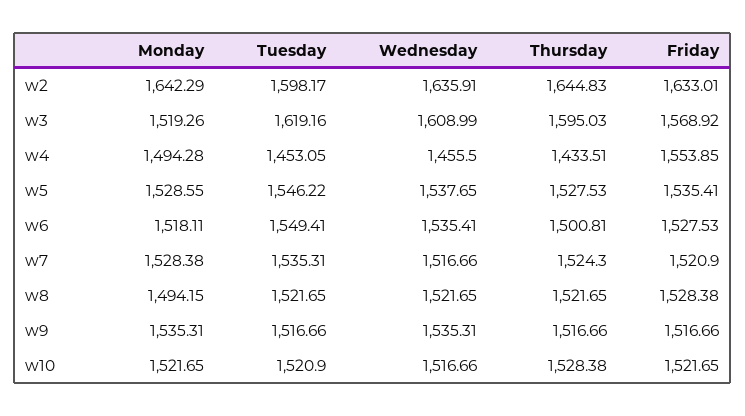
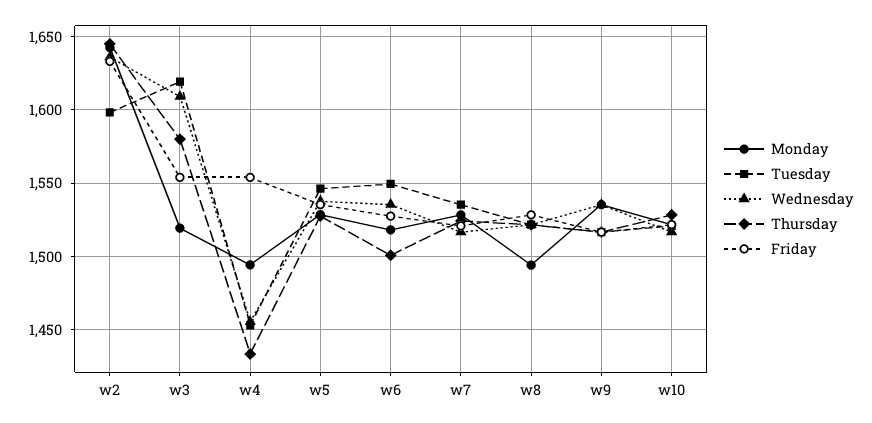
  {
    "Monday": {
      "w2": 1642.29,
      "w3": 1519.26,
      "w4": 1494.28,
      "w5": 1528.55,
      "w6": 1518.11,
      "w7": 1528.38,
      "w8": 1494.15,
      "w9": 1535.31,
      "w10": 1521.65
    },
    "Tuesday": {
      "w2": 1598.17,
      "w3": 1619.16,
      "w4": 1453.05,
      "w5": 1546.22,
      "w6": 1549.41,
      "w7": 1535.31,
      "w8": 1521.65,
      "w9": 1516.66,
      "w10": 1520.9
    },
    "Wednesday": {
      "w2": 1635.91,
      "w3": 1608.99,
      "w4": 1455.5,
      "w5": 1537.65,
      "w6": 1535.41,
      "w7": 1516.66,
      "w8": 1521.65,
      "w9": 1535.31,
      "w10": 1516.66
    },
    "Thursday": {
      "w2": 1644.83,
-     "w3": 1595.03,
+     "w3": 1580,
      "w4": 1433.51,
      "w5": 1527.53,
      "w6": 1500.81,
      "w7": 1524.3,
      "w8": 1521.65,
      "w9": 1516.66,
      "w10": 1528.38
    },
    "Friday": {
      "w2": 1633.01,
-     "w3": 1568.92,
+     "w3": 1555,
      "w4": 1553.85,
      "w5": 1535.41,
      "w6": 1527.53,
      "w7": 1520.9,
      "w8": 1528.38,
      "w9": 1516.66,
      "w10": 1521.65
    }
  }

